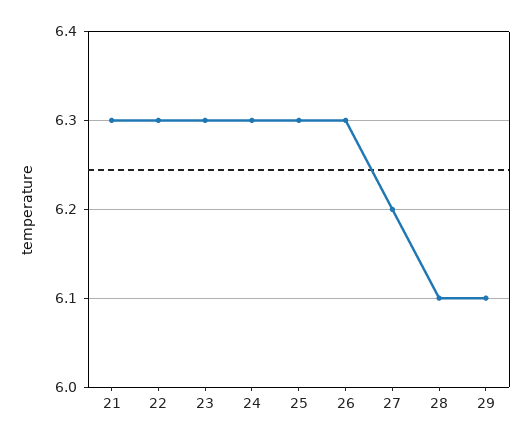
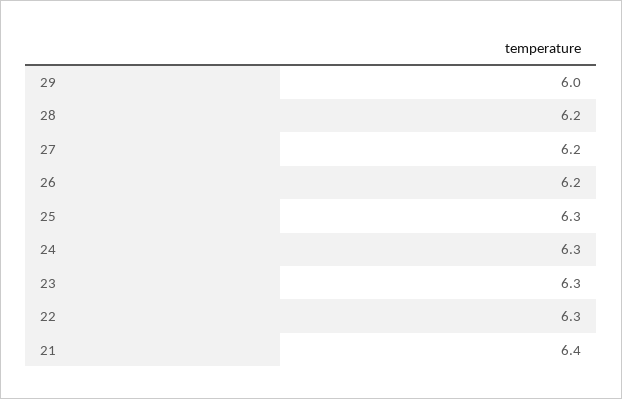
  {
-   "21": 6.3,
+   "21": 6.4,
    "22": 6.3,
    "23": 6.3,
    "24": 6.3,
    "25": 6.3,
-   "26": 6.3,
+   "26": 6.2,
    "27": 6.2,
-   "28": 6.1,
+   "28": 6.2,
-   "29": 6.1
+   "29": 6
  }

